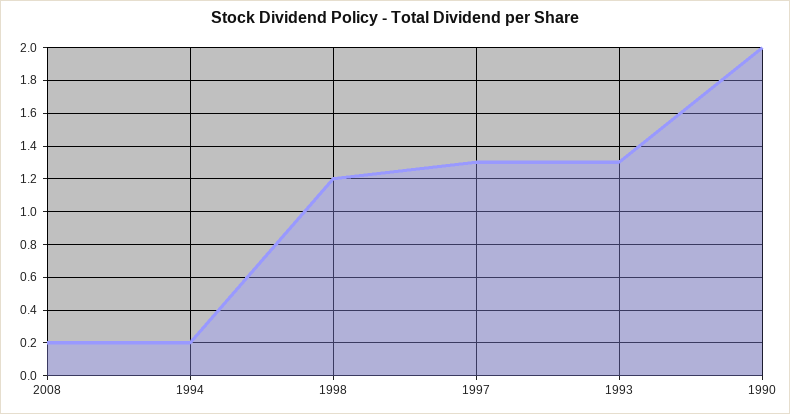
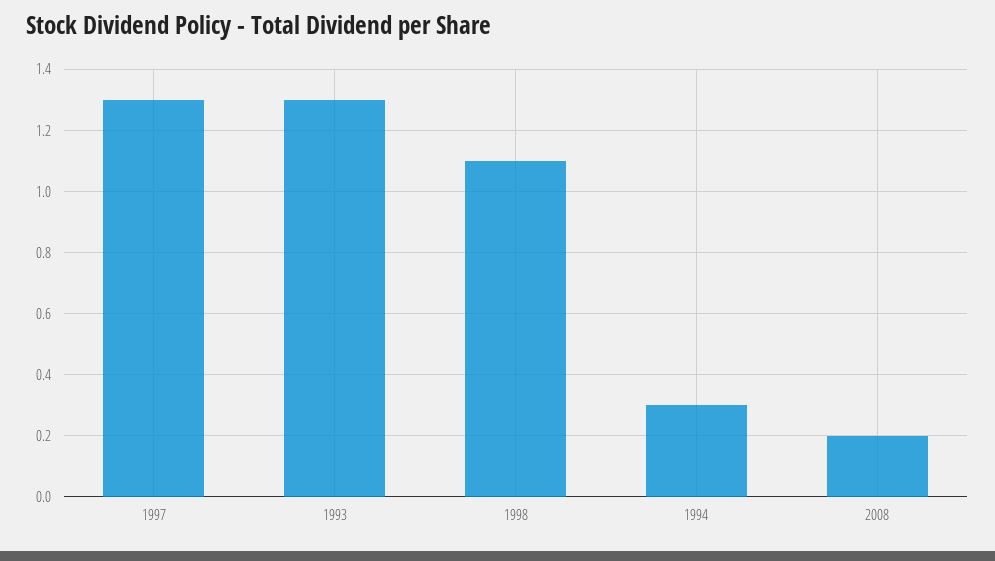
  {
    "2008": 0.2,
-   "1994": 0.2,
+   "1994": 0.3,
-   "1998": 1.2,
+   "1998": 1.1,
    "1997": 1.3,
-   "1993": 1.3,
+   "1993": 1.3
-   "1990": 2
  }

